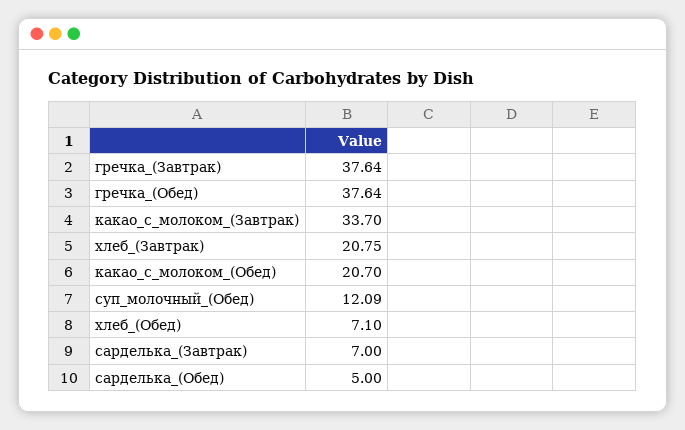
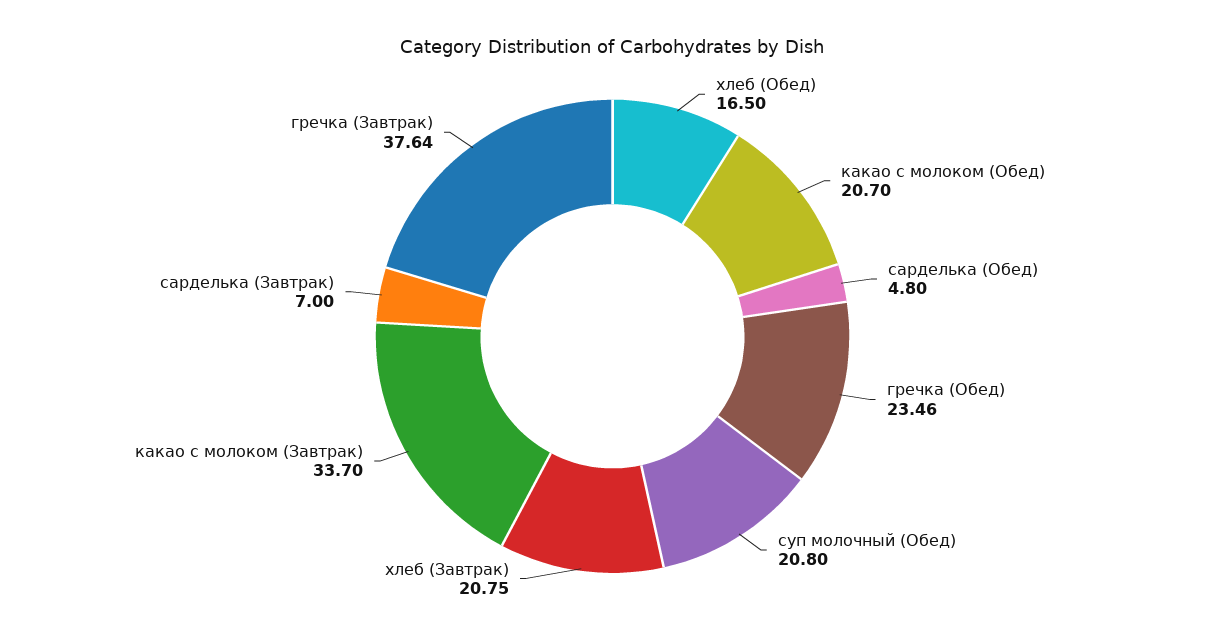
  {
    "гречка_(Завтрак)": 37.64,
-   "гречка_(Обед)": 37.64,
+   "гречка_(Обед)": 23.46,
    "какао_с_молоком_(Завтрак)": 33.7,
    "хлеб_(Завтрак)": 20.75,
    "какао_с_молоком_(Обед)": 20.7,
-   "суп_молочный_(Обед)": 12.09,
+   "суп_молочный_(Обед)": 20.8,
-   "хлеб_(Обед)": 7.1,
+   "хлеб_(Обед)": 16.5,
    "сарделька_(Завтрак)": 7,
-   "сарделька_(Обед)": 5
+   "сарделька_(Обед)": 4.8
  }

